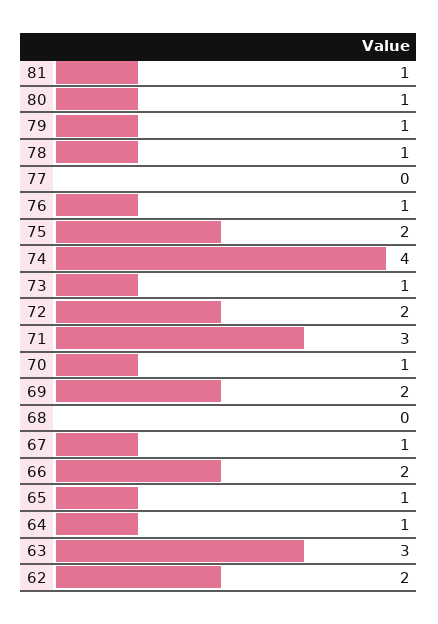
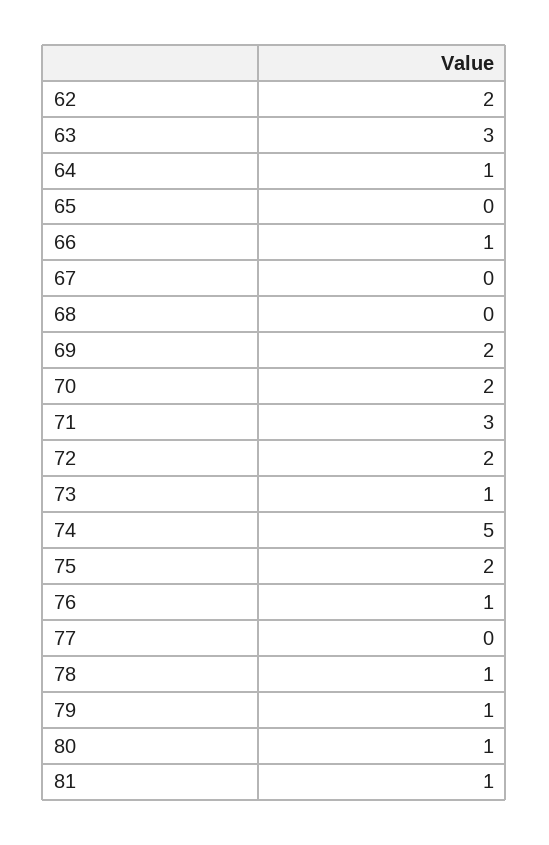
  {
    "81": 1,
    "80": 1,
    "79": 1,
    "78": 1,
    "77": 0,
    "76": 1,
    "75": 2,
-   "74": 4,
+   "74": 5,
    "73": 1,
    "72": 2,
    "71": 3,
-   "70": 1,
+   "70": 2,
    "69": 2,
    "68": 0,
-   "67": 1,
+   "67": 0,
-   "66": 2,
+   "66": 1,
-   "65": 1,
+   "65": 0,
    "64": 1,
    "63": 3,
    "62": 2
  }

